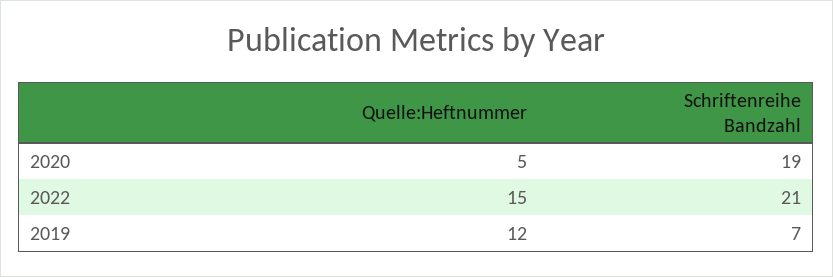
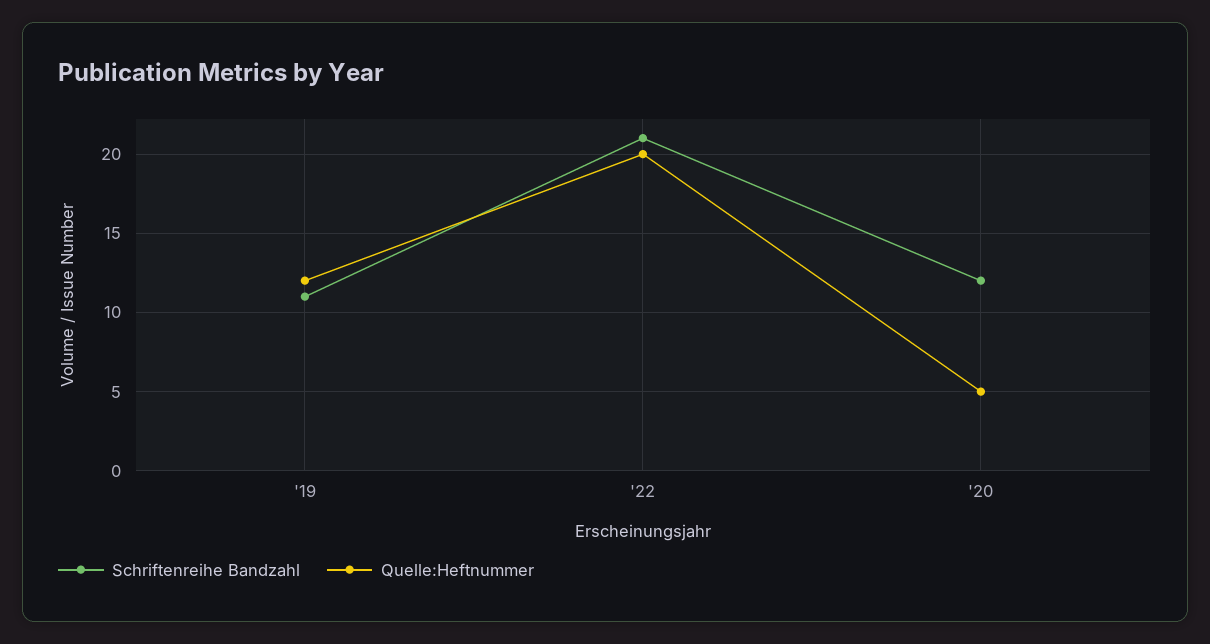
  {
    "Quelle:Heftnummer": {
      "2020": 5,
-     "2022": 15,
+     "2022": 20,
      "2019": 12
    },
    "Schriftenreihe Bandzahl": {
-     "2020": 19,
+     "2020": 12,
      "2022": 21,
-     "2019": 7
+     "2019": 11
    }
  }

